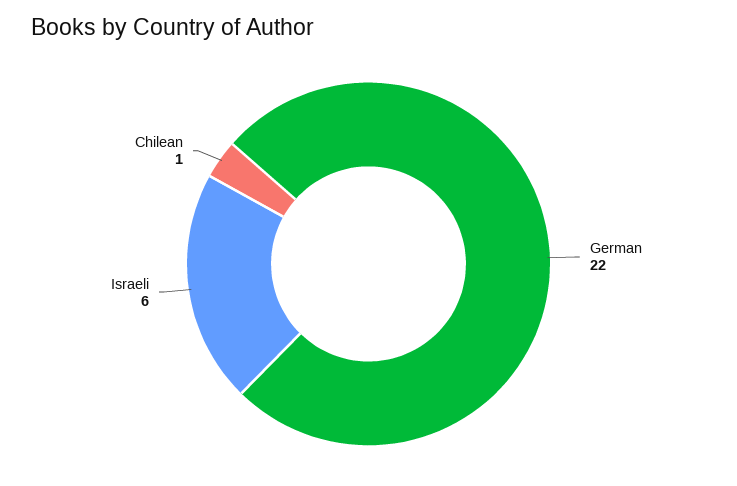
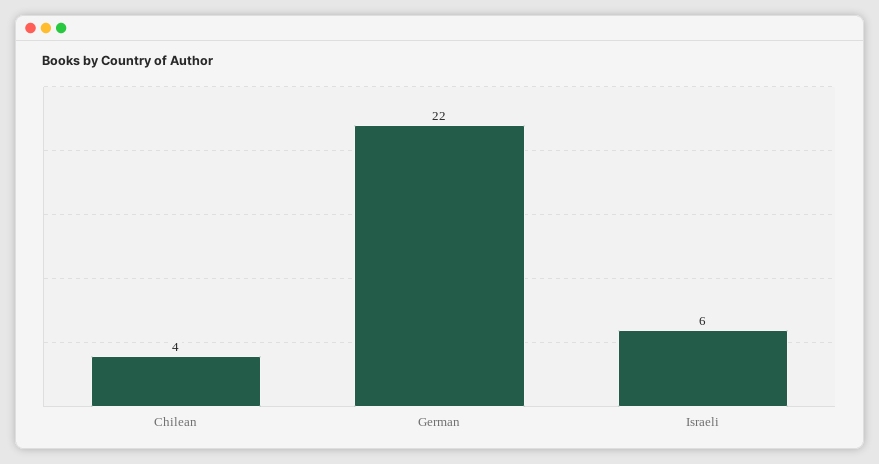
  {
    "German": 22,
    "Israeli": 6,
-   "Chilean": 1
+   "Chilean": 4
  }

